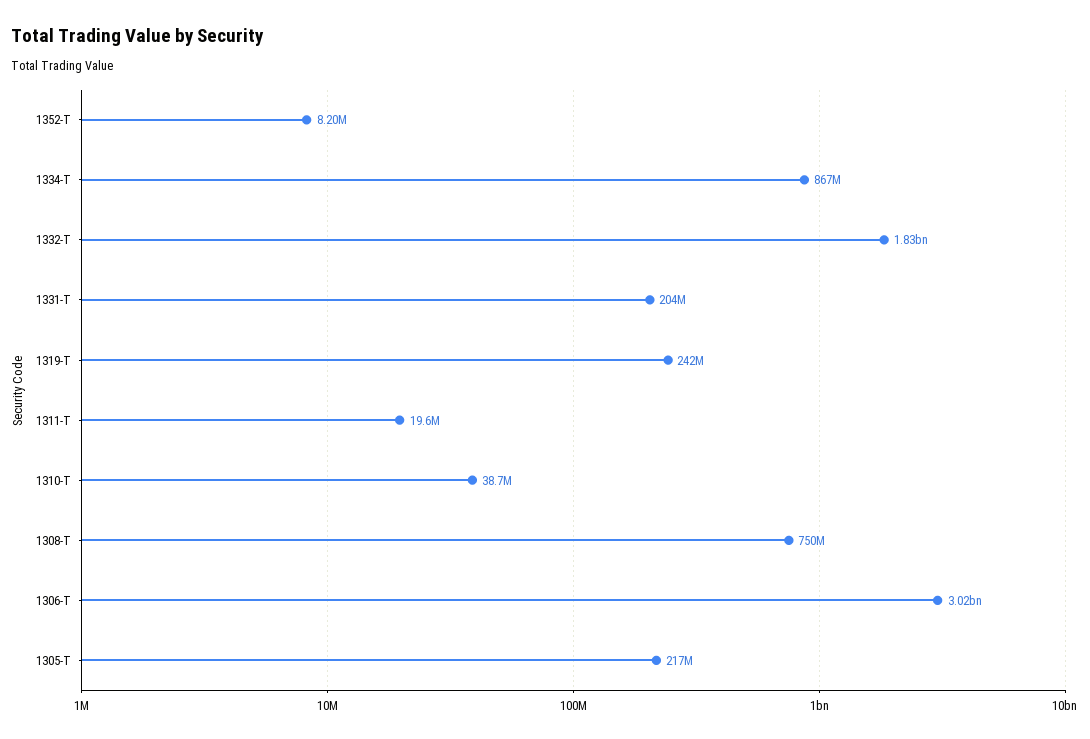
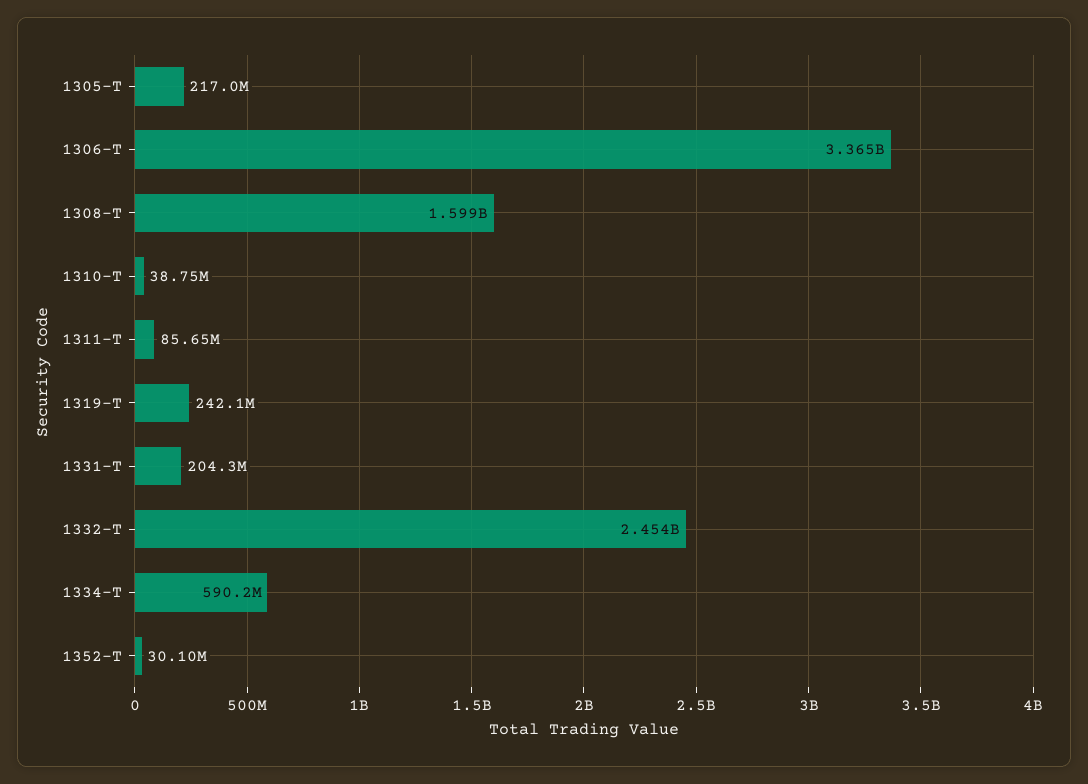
  {
-   "1352-T": 8200000,
+   "1352-T": 30100000,
-   "1334-T": 867000000,
+   "1334-T": 590200000,
-   "1332-T": 1830000000,
+   "1332-T": 2454000000,
    "1331-T": 204300000,
    "1319-T": 242100000,
-   "1311-T": 19600000,
+   "1311-T": 85650000,
    "1310-T": 38750000,
-   "1308-T": 750000000,
+   "1308-T": 1599000000,
-   "1306-T": 3020000000,
+   "1306-T": 3365000000,
    "1305-T": 217000000
  }

